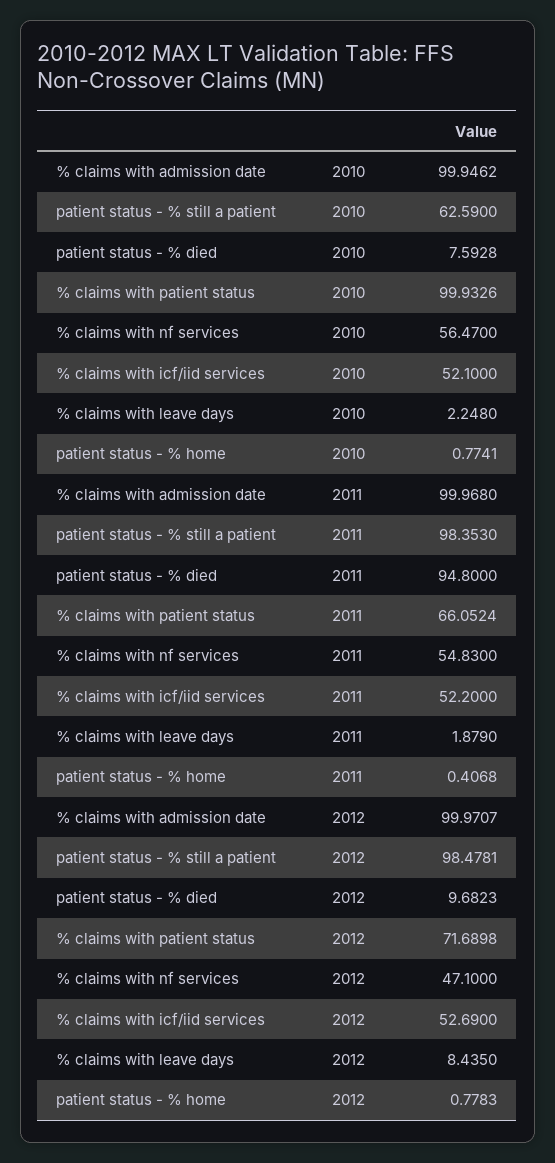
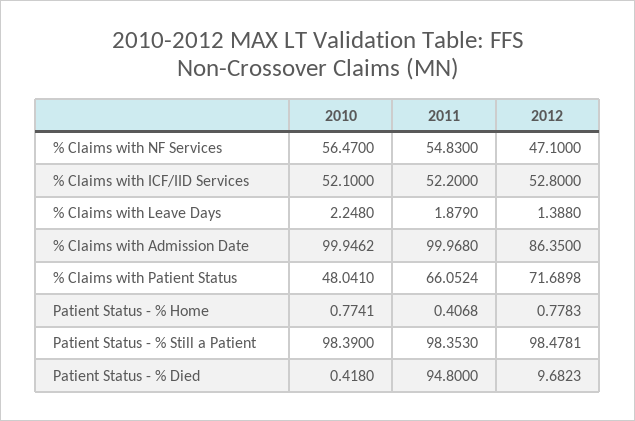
  {
    "% claims with admission date": {
      "2010": 99.9462,
      "2011": 99.968,
-     "2012": 99.9707
+     "2012": 86.35
    },
    "patient status - % still a patient": {
-     "2010": 62.59,
+     "2010": 98.39,
      "2011": 98.353,
      "2012": 98.4781
    },
    "patient status - % died": {
-     "2010": 7.5928,
+     "2010": 0.418,
      "2011": 94.8,
      "2012": 9.6823
    },
    "% claims with patient status": {
-     "2010": 99.9326,
+     "2010": 48.041,
      "2011": 66.0524,
      "2012": 71.6898
    },
    "% claims with nf services": {
      "2010": 56.47,
      "2011": 54.83,
      "2012": 47.1
    },
    "% claims with icf/iid services": {
      "2010": 52.1,
      "2011": 52.2,
-     "2012": 52.69
+     "2012": 52.8
    },
    "% claims with leave days": {
      "2010": 2.248,
      "2011": 1.879,
-     "2012": 8.435
+     "2012": 1.388
    },
    "patient status - % home": {
      "2010": 0.7741,
      "2011": 0.4068,
      "2012": 0.7783
    }
  }

